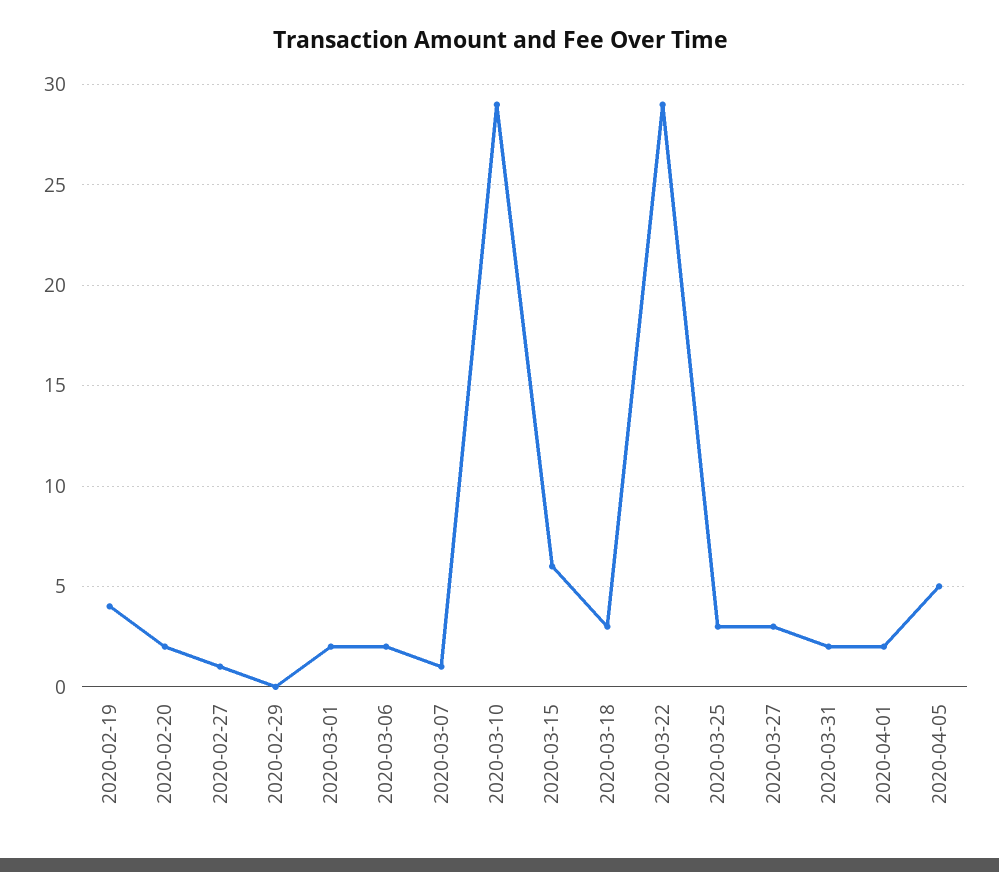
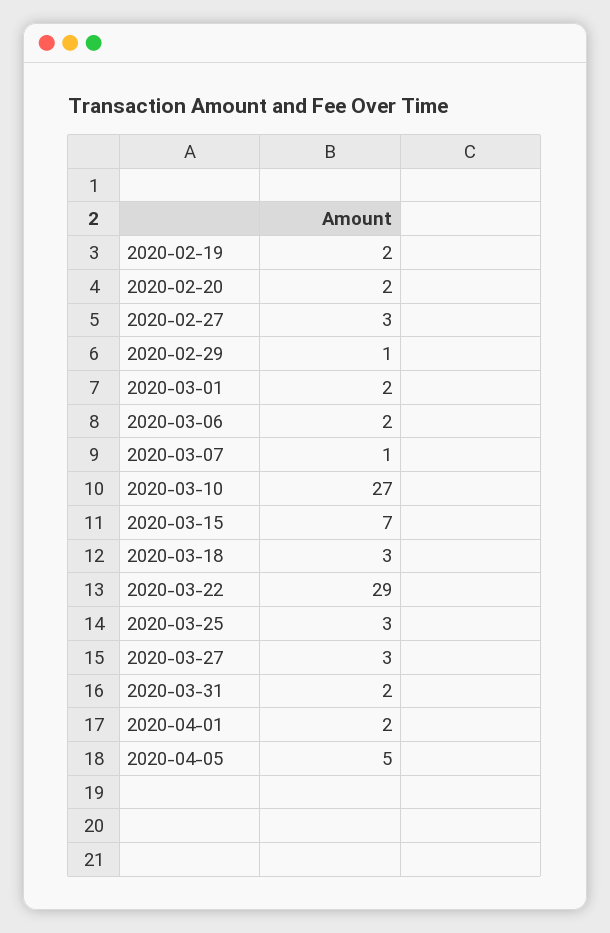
  {
-   "2020-02-19": 4,
+   "2020-02-19": 2,
    "2020-02-20": 2,
-   "2020-02-27": 1,
+   "2020-02-27": 3,
-   "2020-02-29": 0,
+   "2020-02-29": 1,
    "2020-03-01": 2,
    "2020-03-06": 2,
    "2020-03-07": 1,
-   "2020-03-10": 29,
+   "2020-03-10": 27,
-   "2020-03-15": 6,
+   "2020-03-15": 7,
    "2020-03-18": 3,
    "2020-03-22": 29,
    "2020-03-25": 3,
    "2020-03-27": 3,
    "2020-03-31": 2,
    "2020-04-01": 2,
    "2020-04-05": 5
  }

